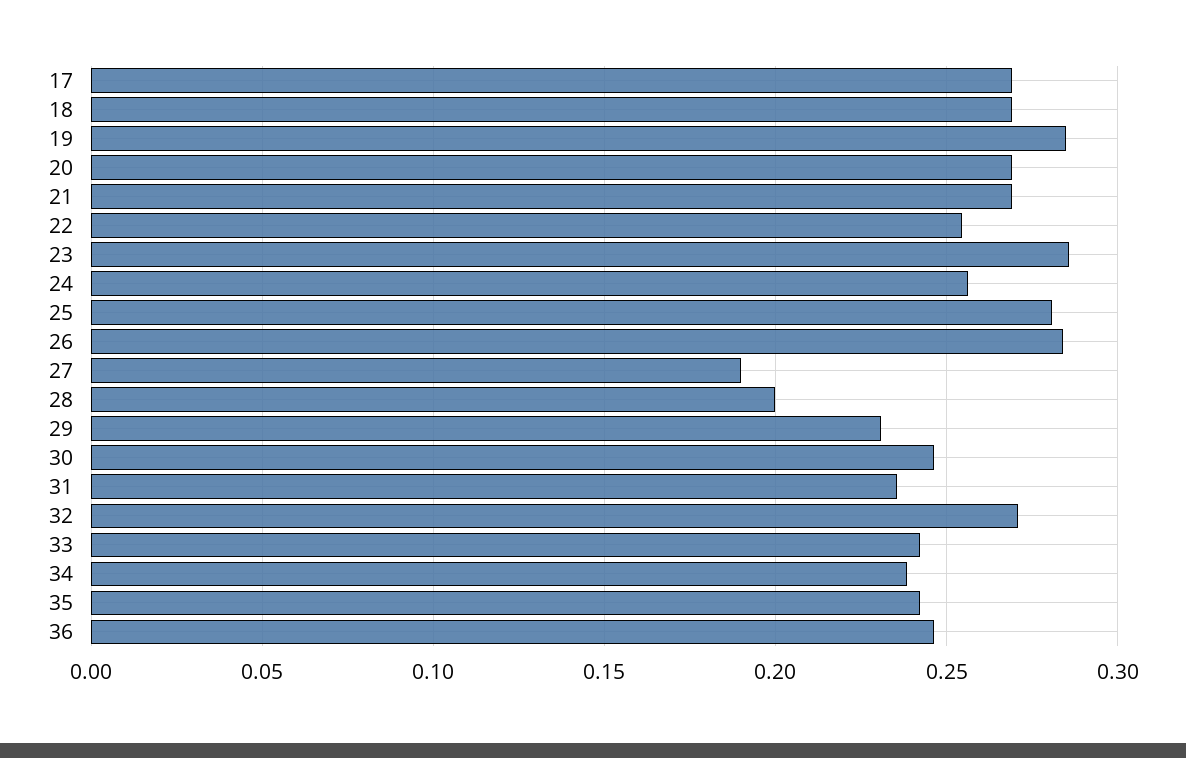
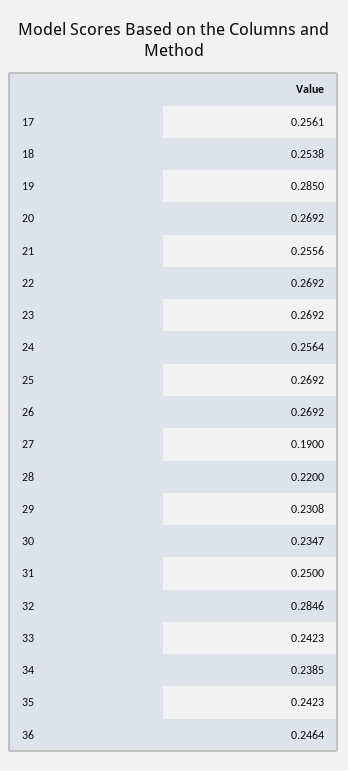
  {
-   "17": 0.27,
+   "17": 0.2561,
-   "18": 0.27,
+   "18": 0.2538,
    "19": 0.285,
    "20": 0.2692,
-   "21": 0.27,
+   "21": 0.2556,
-   "22": 0.255,
+   "22": 0.2692,
-   "23": 0.285,
+   "23": 0.2692,
    "24": 0.2564,
-   "25": 0.28,
+   "25": 0.2692,
-   "26": 0.285,
+   "26": 0.2692,
    "27": 0.19,
-   "28": 0.2,
+   "28": 0.22,
    "29": 0.2308,
-   "30": 0.245,
+   "30": 0.2347,
-   "31": 0.235,
+   "31": 0.25,
-   "32": 0.27,
+   "32": 0.2846,
    "33": 0.2423,
    "34": 0.2385,
    "35": 0.2423,
    "36": 0.2464
  }

